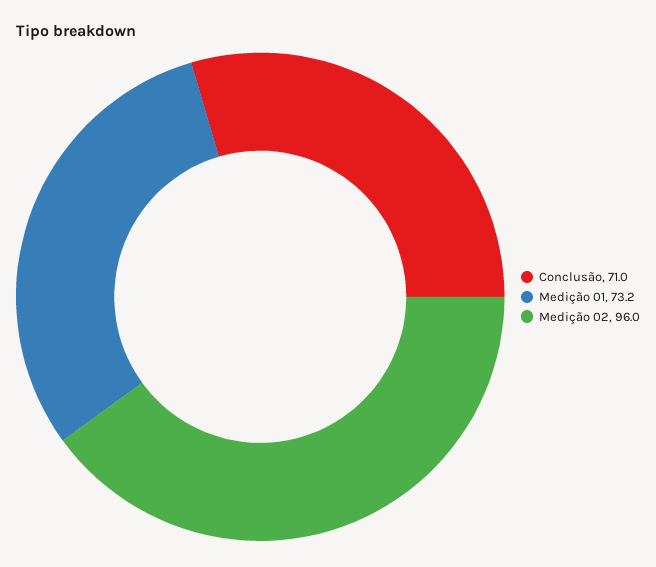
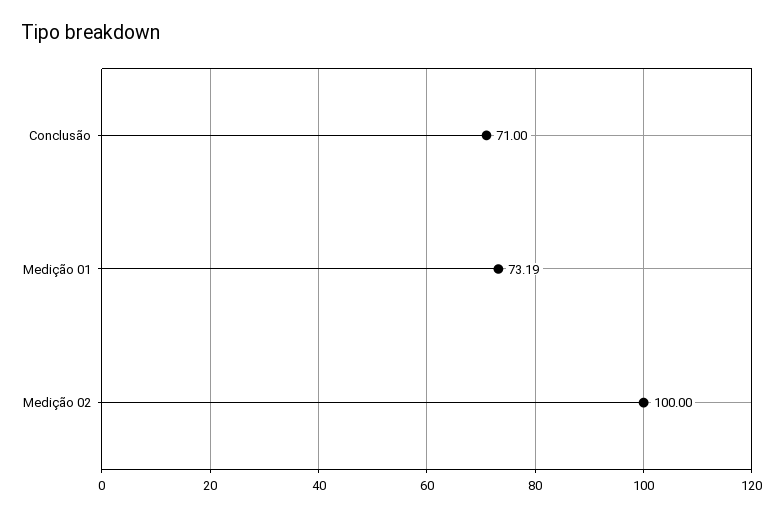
  {
    "Conclusão": 71,
    "Medição 01": 73.19,
-   "Medição 02": 96
+   "Medição 02": 100
  }

